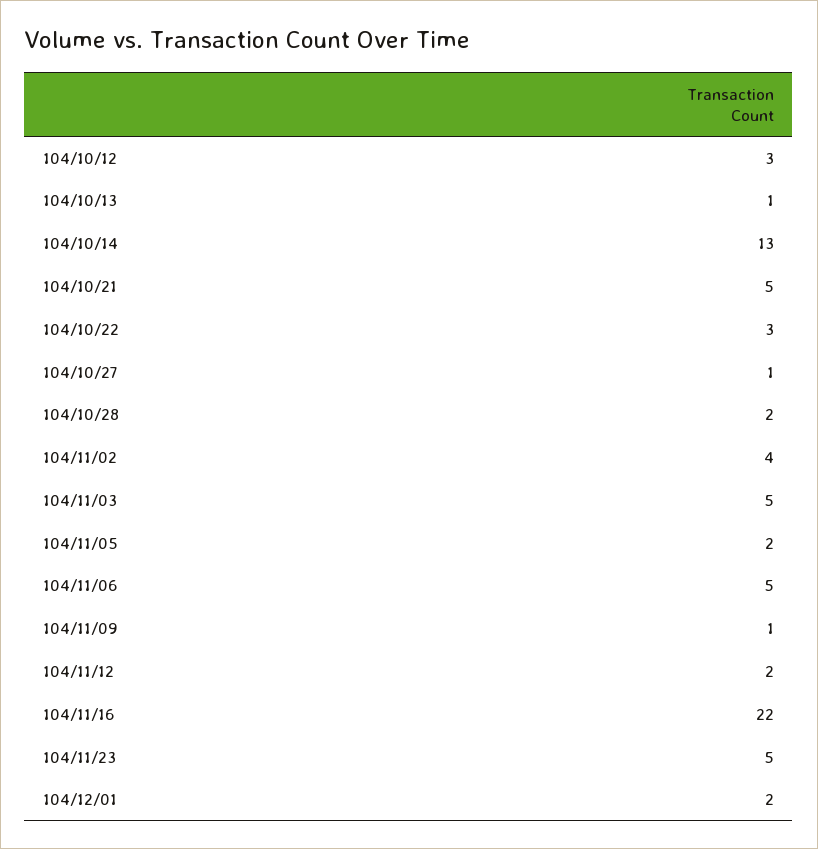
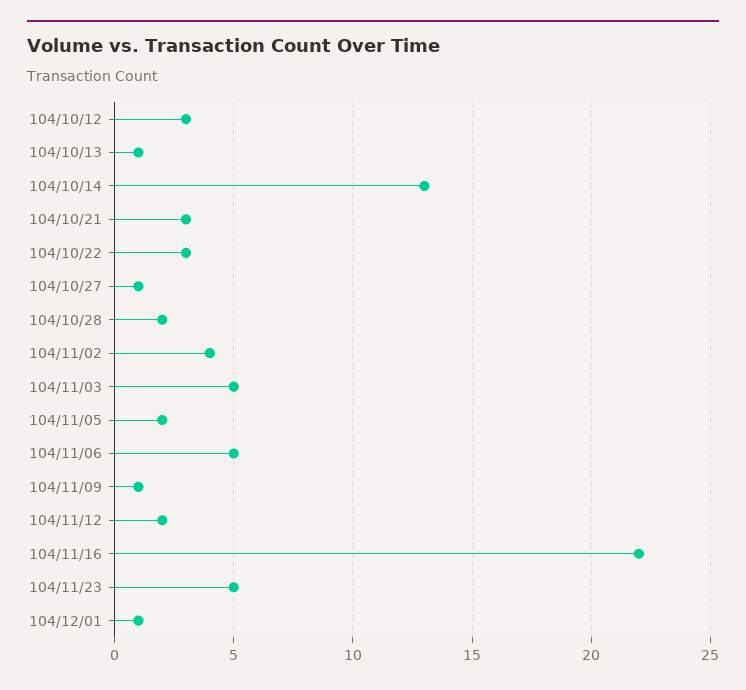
  {
    "104/10/12": 3,
    "104/10/13": 1,
    "104/10/14": 13,
-   "104/10/21": 5,
+   "104/10/21": 3,
    "104/10/22": 3,
    "104/10/27": 1,
    "104/10/28": 2,
    "104/11/02": 4,
    "104/11/03": 5,
    "104/11/05": 2,
    "104/11/06": 5,
    "104/11/09": 1,
    "104/11/12": 2,
    "104/11/16": 22,
    "104/11/23": 5,
-   "104/12/01": 2
+   "104/12/01": 1
  }

